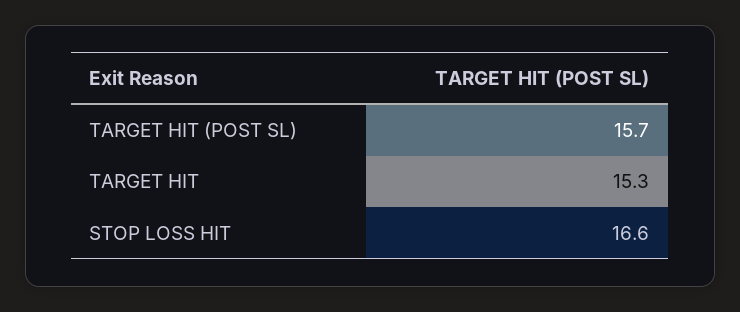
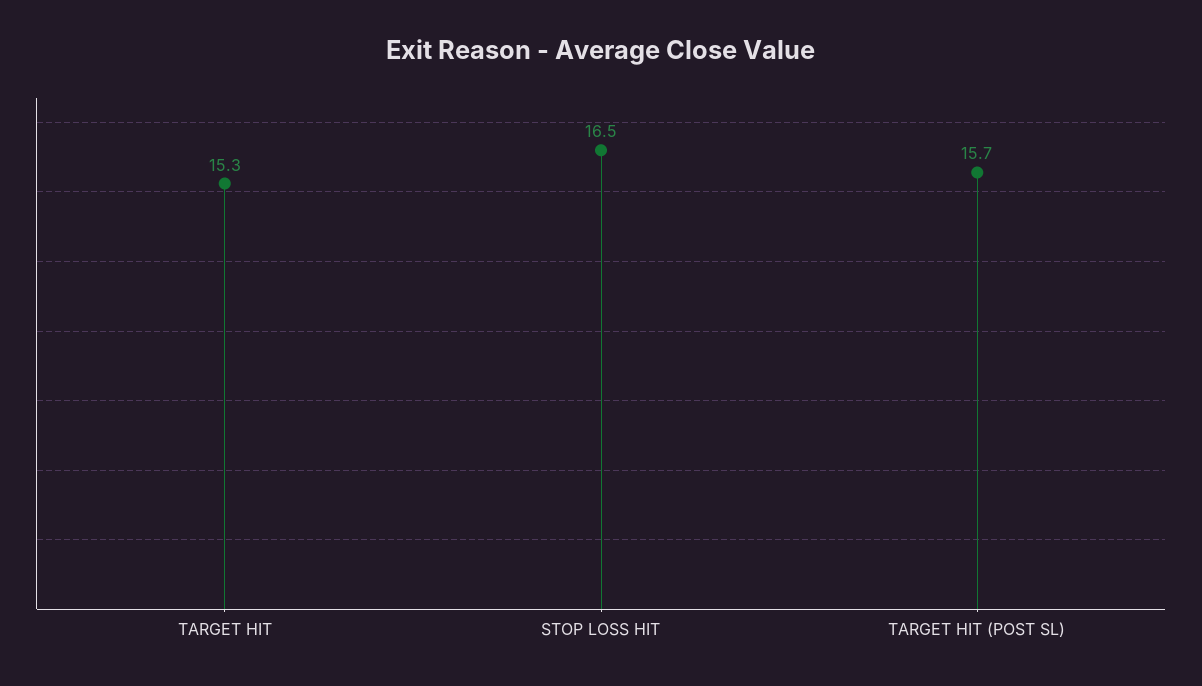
  {
    "TARGET HIT (POST SL)": 15.7,
    "TARGET HIT": 15.3,
-   "STOP LOSS HIT": 16.6
+   "STOP LOSS HIT": 16.5
  }

